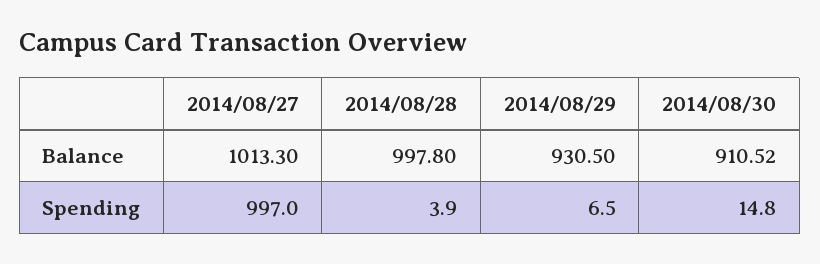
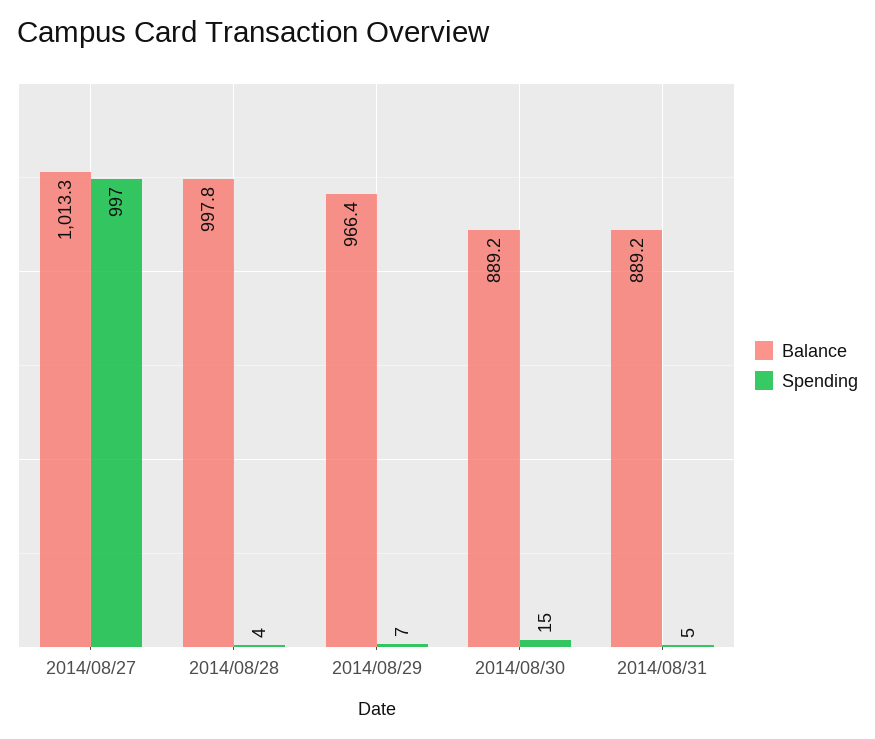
  {
    "Balance": {
      "2014/08/27": 1013.3,
      "2014/08/28": 997.8,
-     "2014/08/29": 930.5,
+     "2014/08/29": 966.4,
-     "2014/08/30": 910.52
+     "2014/08/30": 889.2,
+     "2014/08/31": 889.2
    },
    "Spending": {
      "2014/08/27": 997,
      "2014/08/28": 3.9,
      "2014/08/29": 6.5,
-     "2014/08/30": 14.8
+     "2014/08/30": 14.8,
+     "2014/08/31": 5
    }
  }

